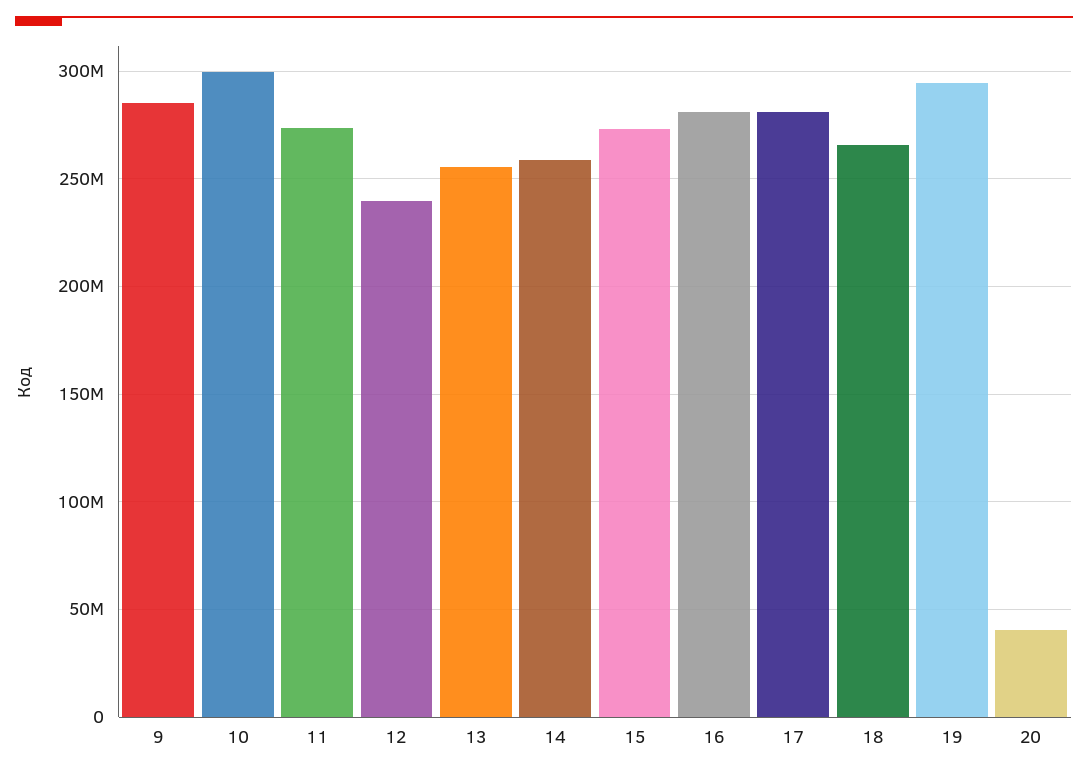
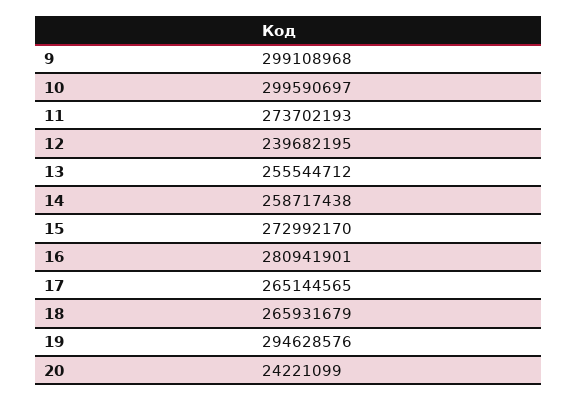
  {
-   "9": 285000000,
+   "9": 299108968,
    "10": 299590697,
    "11": 273702193,
    "12": 239682195,
    "13": 255544712,
    "14": 258717438,
    "15": 272992170,
    "16": 280941901,
-   "17": 280000000,
+   "17": 265144565,
    "18": 265931679,
    "19": 294628576,
-   "20": 40000000
+   "20": 24221099
  }

